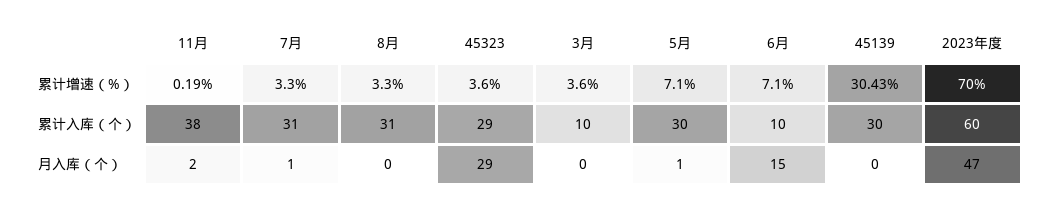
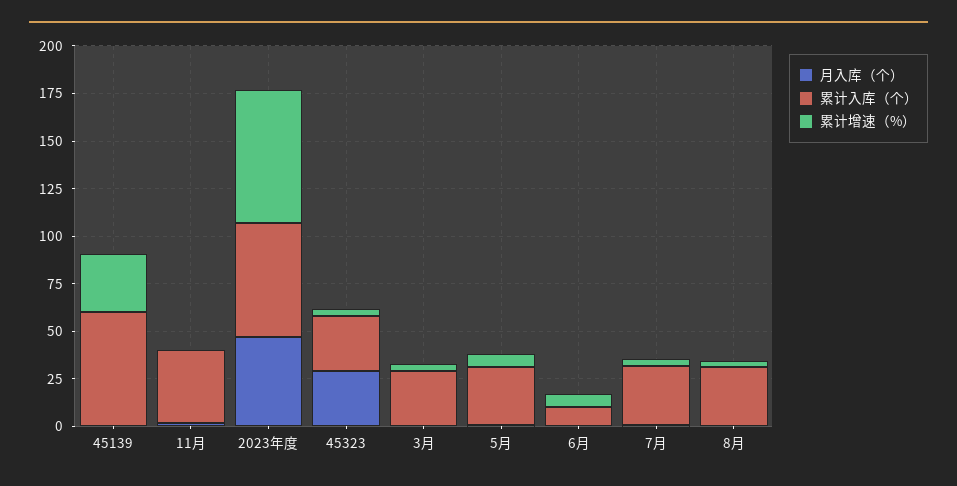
  {
    "累计增速（%）": {
      "11月": 0.19,
      "7月": 3.3,
      "8月": 3.3,
      "45323": 3.6,
      "3月": 3.6,
      "5月": 7.1,
      "6月": 7.1,
      "45139": 30.43,
      "2023年度": 70
    },
    "累计入库（个）": {
      "11月": 38,
      "7月": 31,
      "8月": 31,
      "45323": 29,
-     "3月": 10,
+     "3月": 30,
      "5月": 30,
      "6月": 10,
-     "45139": 30,
+     "45139": 60,
      "2023年度": 60
    },
    "月入库（个）": {
      "11月": 2,
      "7月": 1,
      "8月": 0,
      "45323": 29,
      "3月": 0,
      "5月": 1,
-     "6月": 15,
+     "6月": 0,
      "45139": 0,
      "2023年度": 47
    }
  }

